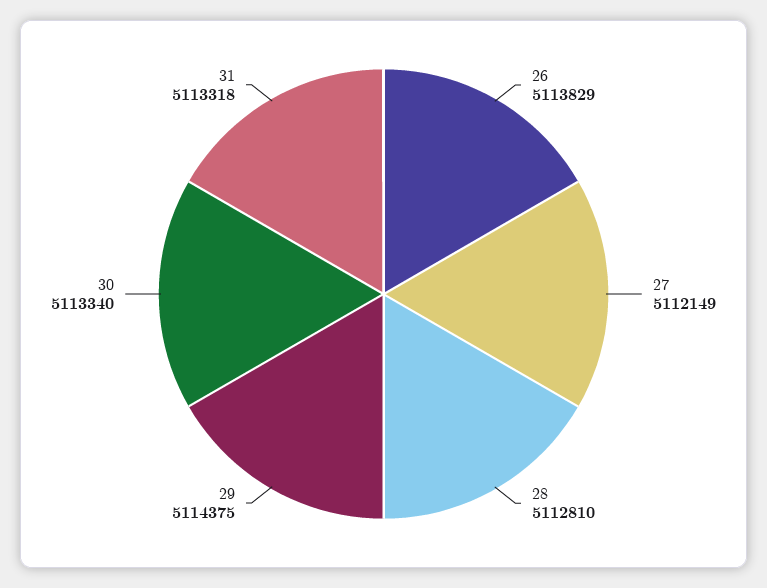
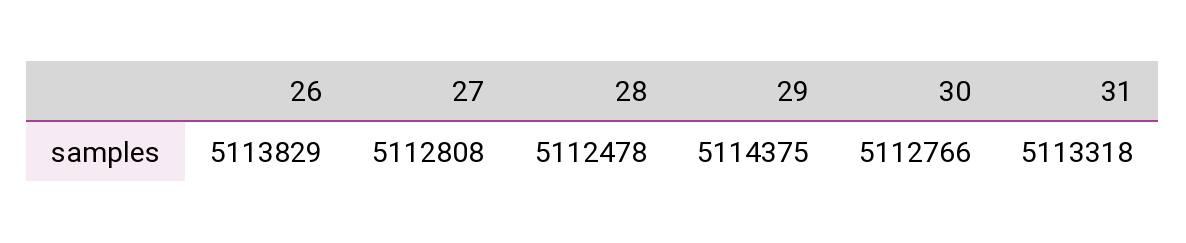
  {
    "26": 5113829,
-   "27": 5112149,
+   "27": 5112808,
-   "28": 5112810,
+   "28": 5112478,
    "29": 5114375,
-   "30": 5113340,
+   "30": 5112766,
    "31": 5113318
  }

